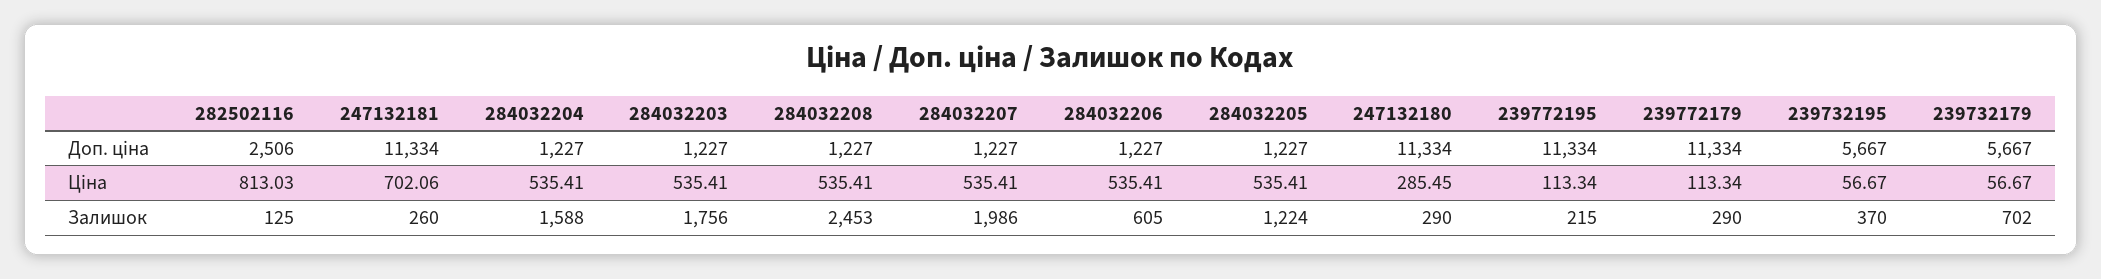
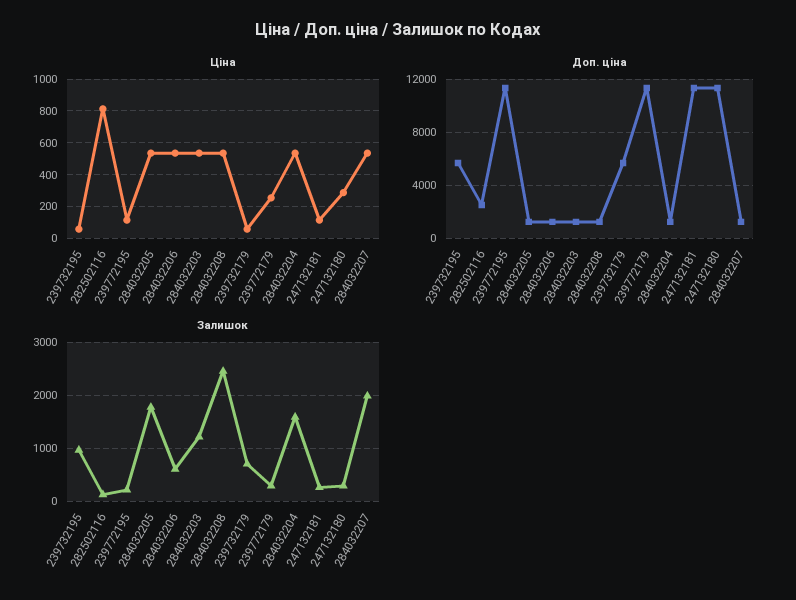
  {
    "Доп. ціна": {
      "282502116": 2506,
      "247132181": 11334,
      "284032204": 1227,
      "284032203": 1227,
      "284032208": 1227,
      "284032207": 1227,
      "284032206": 1227,
      "284032205": 1227,
      "247132180": 11334,
      "239772195": 11334,
      "239772179": 11334,
      "239732195": 5667,
      "239732179": 5667
    },
    "Ціна": {
      "282502116": 813.03,
-     "247132181": 702.06,
+     "247132181": 100,
      "284032204": 535.41,
      "284032203": 535.41,
      "284032208": 535.41,
      "284032207": 535.41,
      "284032206": 535.41,
      "284032205": 535.41,
      "247132180": 285.45,
      "239772195": 113.34,
-     "239772179": 113.34,
+     "239772179": 250,
      "239732195": 56.67,
      "239732179": 56.67
    },
    "Залишок": {
      "282502116": 125,
      "247132181": 260,
      "284032204": 1588,
-     "284032203": 1756,
+     "284032203": 1200,
      "284032208": 2453,
      "284032207": 1986,
      "284032206": 605,
-     "284032205": 1224,
+     "284032205": 1800,
      "247132180": 290,
      "239772195": 215,
      "239772179": 290,
-     "239732195": 370,
+     "239732195": 1000,
      "239732179": 702
    }
  }

